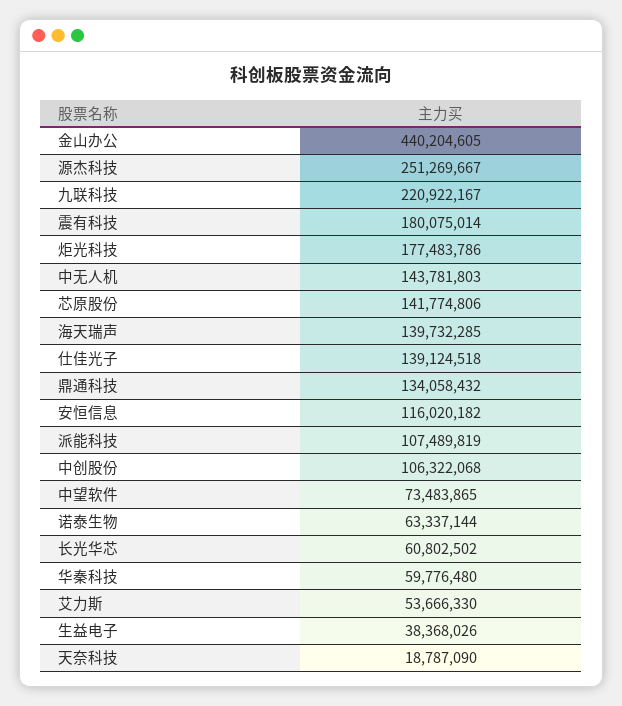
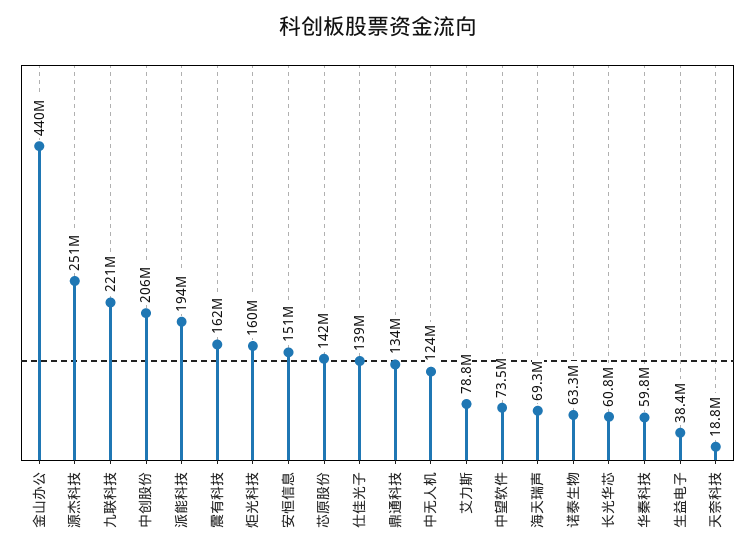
  {
    "金山办公": 440204605,
    "源杰科技": 251269667,
    "九联科技": 220922167,
-   "震有科技": 180075014,
+   "震有科技": 162000000,
-   "炬光科技": 177483786,
+   "炬光科技": 160000000,
-   "中无人机": 143781803,
+   "中无人机": 124000000,
    "芯原股份": 141774806,
-   "海天瑞声": 139732285,
+   "海天瑞声": 69300000,
    "仕佳光子": 139124518,
    "鼎通科技": 134058432,
-   "安恒信息": 116020182,
+   "安恒信息": 151000000,
-   "派能科技": 107489819,
+   "派能科技": 194000000,
-   "中创股份": 106322068,
+   "中创股份": 206000000,
    "中望软件": 73483865,
    "诺泰生物": 63337144,
    "长光华芯": 60802502,
    "华秦科技": 59776480,
-   "艾力斯": 53666330,
+   "艾力斯": 78800000,
    "生益电子": 38368026,
    "天奈科技": 18787090
  }

